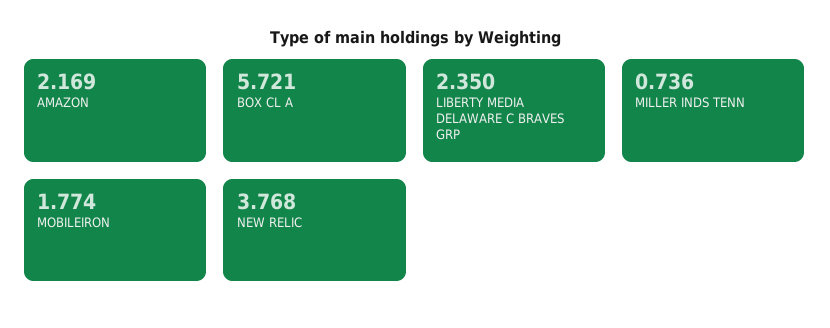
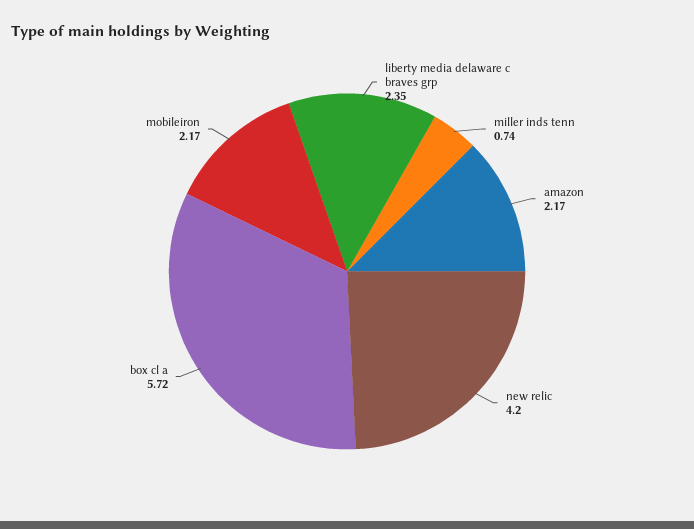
  {
    "AMAZON": 2.169,
    "BOX CL A": 5.721,
    "LIBERTY MEDIA DELAWARE C BRAVES GRP": 2.35,
    "MILLER INDS TENN": 0.736,
-   "MOBILEIRON": 1.774,
+   "MOBILEIRON": 2.17,
-   "NEW RELIC": 3.768
+   "NEW RELIC": 4.2
  }

